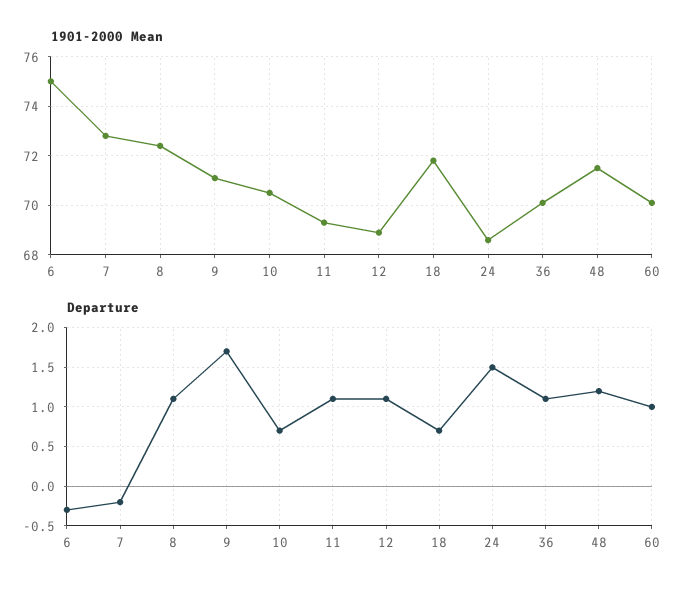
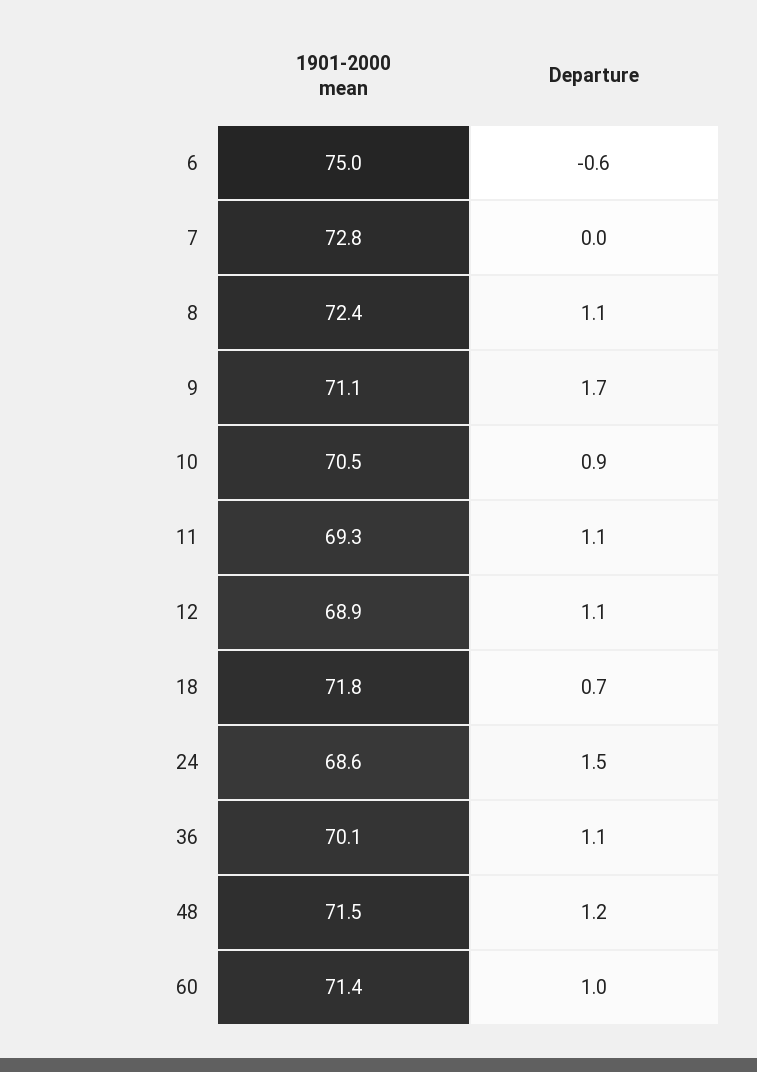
  {
    "1901-2000 Mean": {
      "6": 75,
      "7": 72.8,
      "8": 72.4,
      "9": 71.1,
      "10": 70.5,
      "11": 69.3,
      "12": 68.9,
      "18": 71.8,
      "24": 68.6,
      "36": 70.1,
      "48": 71.5,
-     "60": 70
+     "60": 71.4
    },
    "Departure": {
-     "6": -0.3,
+     "6": -0.6,
-     "7": -0.2,
+     "7": 0,
      "8": 1.1,
      "9": 1.7,
-     "10": 0.7,
+     "10": 0.9,
      "11": 1.1,
      "12": 1.1,
      "18": 0.7,
      "24": 1.5,
      "36": 1.1,
      "48": 1.2,
      "60": 1
    }
  }

